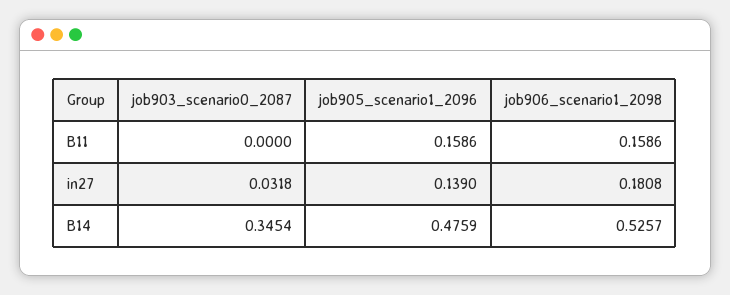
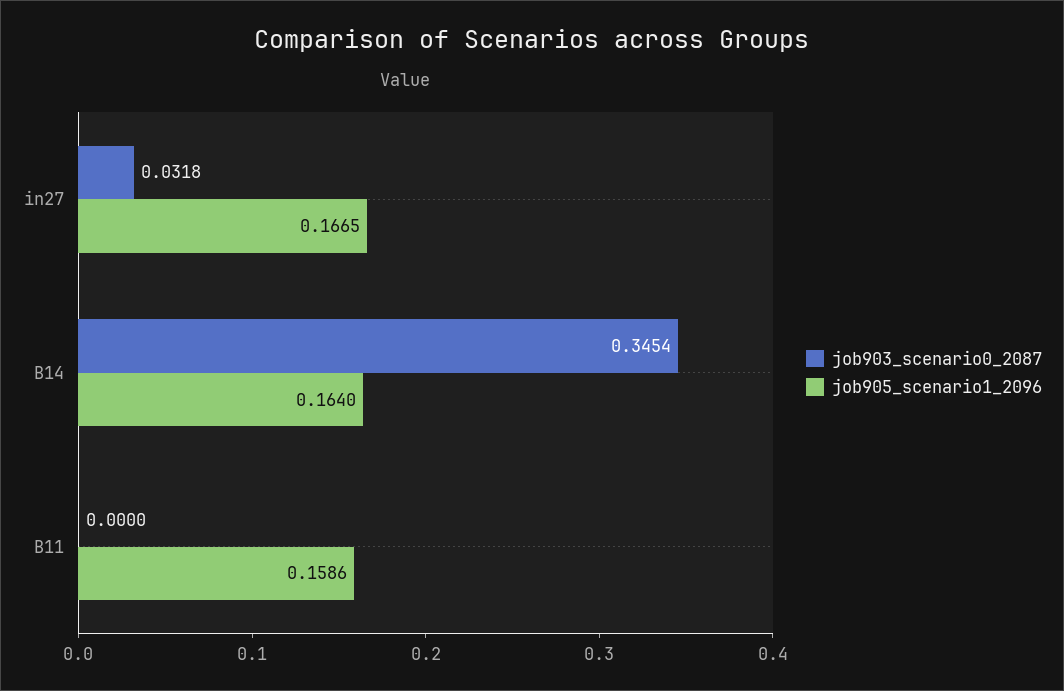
  {
    "job903_scenario0_2087": {
      "B11": 0,
      "in27": 0.0318,
      "B14": 0.3454
    },
    "job905_scenario1_2096": {
      "B11": 0.1586,
-     "in27": 0.139,
+     "in27": 0.1665,
-     "B14": 0.4759
+     "B14": 0.164
-   },
+   }
-   "job906_scenario1_2098": {
-     "B11": 0.1586,
-     "in27": 0.1808,
-     "B14": 0.5257
-   }
  }

